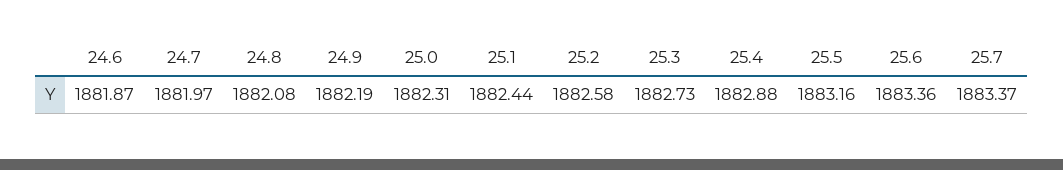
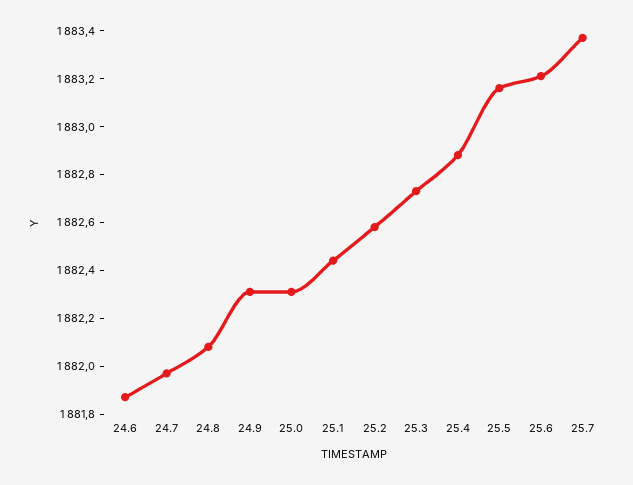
  {
    "24.6": 1881.87,
    "24.7": 1881.97,
    "24.8": 1882.08,
-   "24.9": 1882.19,
+   "24.9": 1882.3,
    "25.0": 1882.31,
    "25.1": 1882.44,
    "25.2": 1882.58,
    "25.3": 1882.73,
    "25.4": 1882.88,
    "25.5": 1883.16,
-   "25.6": 1883.36,
+   "25.6": 1883.2,
    "25.7": 1883.37
  }

